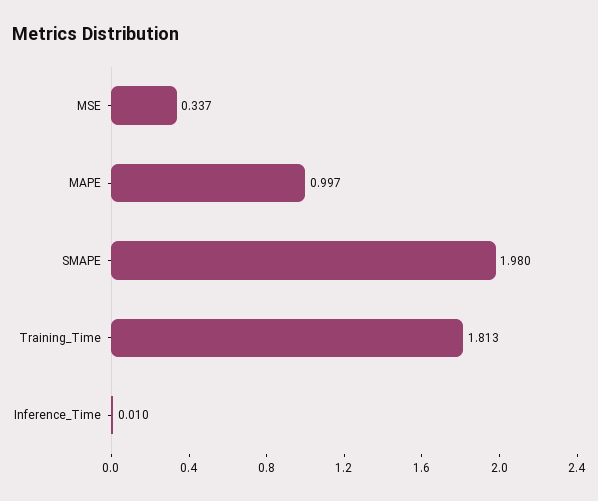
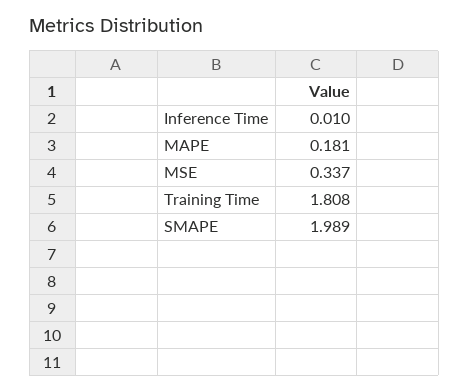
  {
    "MSE": 0.337,
-   "MAPE": 0.997,
+   "MAPE": 0.181,
-   "SMAPE": 1.98,
+   "SMAPE": 1.989,
-   "Training_Time": 1.813,
+   "Training_Time": 1.808,
    "Inference_Time": 0.01
  }

